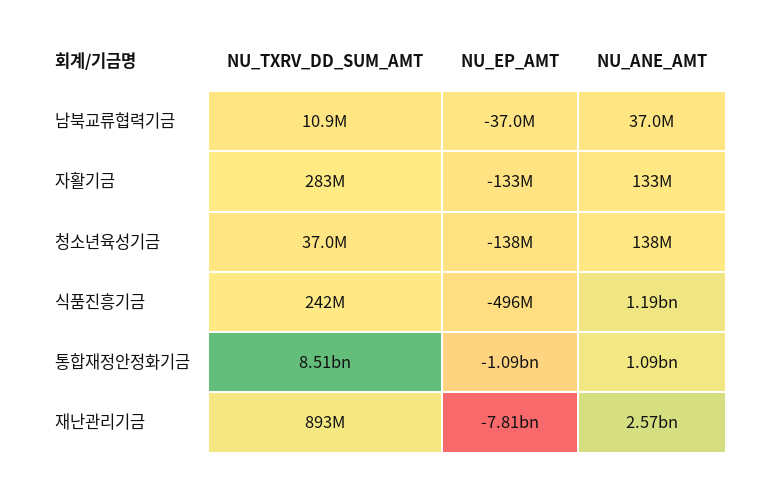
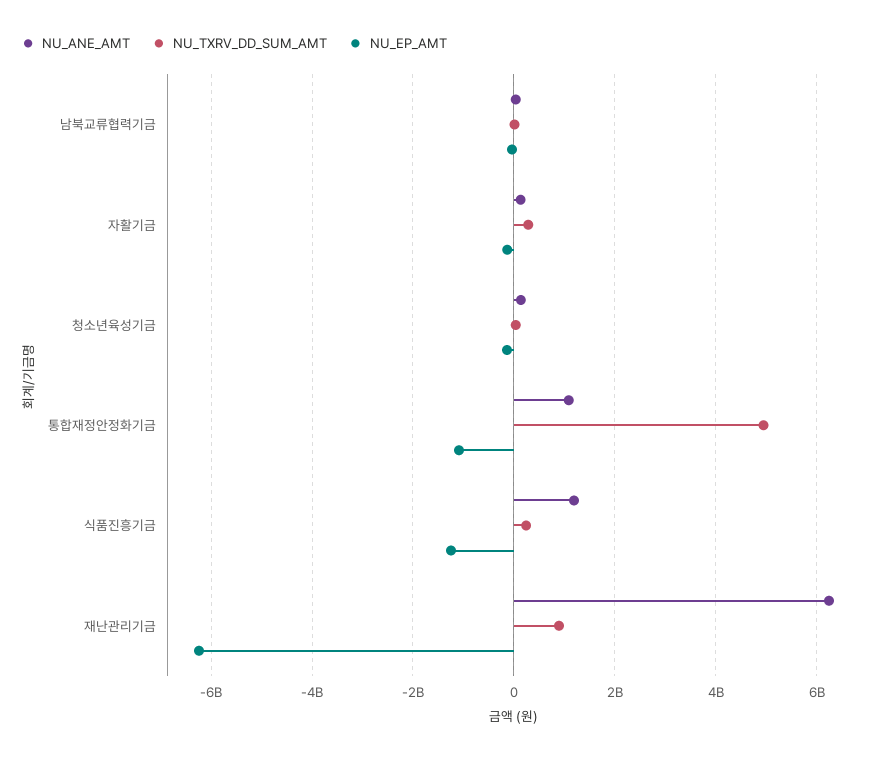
  {
    "NU_TXRV_DD_SUM_AMT": {
      "남북교류협력기금": 10900000,
      "자활기금": 283000000,
      "청소년육성기금": 37000000,
      "식품진흥기금": 242000000,
-     "통합재정안정화기금": 8510000000,
+     "통합재정안정화기금": 5000000000,
      "재난관리기금": 893000000
    },
    "NU_EP_AMT": {
      "남북교류협력기금": -37000000,
      "자활기금": -133000000,
      "청소년육성기금": -138000000,
-     "식품진흥기금": -496000000,
+     "식품진흥기금": -1200000000,
      "통합재정안정화기금": -1090000000,
-     "재난관리기금": -7810000000
+     "재난관리기금": -6200000000
    },
    "NU_ANE_AMT": {
      "남북교류협력기금": 37000000,
      "자활기금": 133000000,
      "청소년육성기금": 138000000,
      "식품진흥기금": 1190000000,
      "통합재정안정화기금": 1090000000,
-     "재난관리기금": 2570000000
+     "재난관리기금": 6200000000
    }
  }

